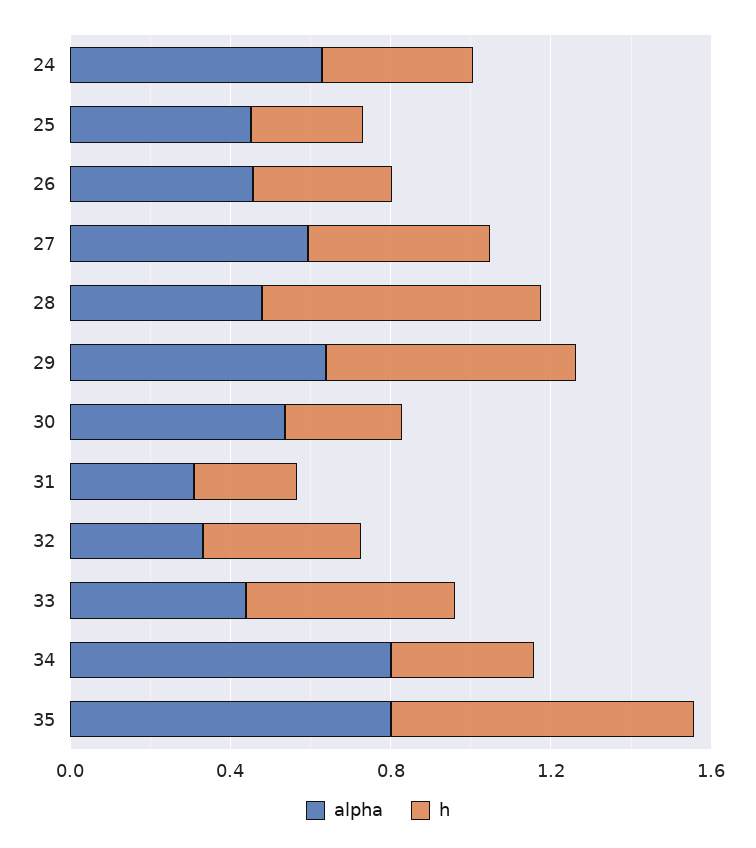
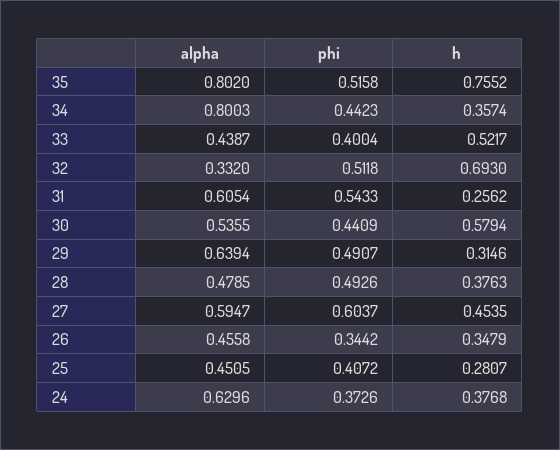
  {
    "alpha": {
      "24": 0.6296,
      "25": 0.4505,
      "26": 0.4558,
      "27": 0.5947,
      "28": 0.4785,
      "29": 0.6394,
      "30": 0.5355,
-     "31": 0.3,
+     "31": 0.6054,
      "32": 0.332,
      "33": 0.4387,
      "34": 0.8003,
      "35": 0.802
    },
    "h": {
      "24": 0.3768,
      "25": 0.2807,
      "26": 0.3479,
      "27": 0.4535,
-     "28": 0.7,
+     "28": 0.3763,
-     "29": 0.6,
+     "29": 0.3146,
-     "30": 0.3,
+     "30": 0.5794,
      "31": 0.2562,
-     "32": 0.4,
+     "32": 0.693,
      "33": 0.5217,
      "34": 0.3574,
      "35": 0.7552
-   }
+   },
+   "phi": {
+     "35": 0.5158,
+     "34": 0.4423,
+     "33": 0.4004,
+     "32": 0.5118,
+     "31": 0.5433,
+     "30": 0.4409,
+     "29": 0.4907,
+     "28": 0.4926,
+     "27": 0.6037,
+     "26": 0.3442,
+     "25": 0.4072,
+     "24": 0.3726
+   }
  }

